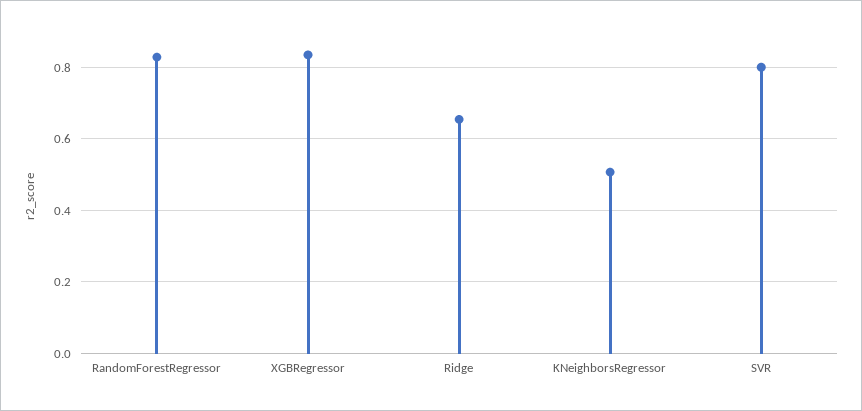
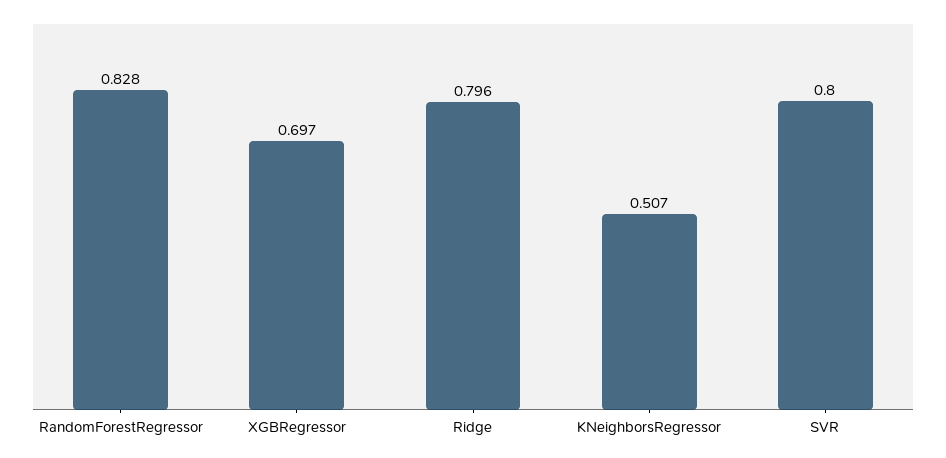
  {
    "RandomForestRegressor": 0.828,
-   "XGBRegressor": 0.84,
+   "XGBRegressor": 0.697,
-   "Ridge": 0.66,
+   "Ridge": 0.796,
    "KNeighborsRegressor": 0.507,
    "SVR": 0.8
  }

